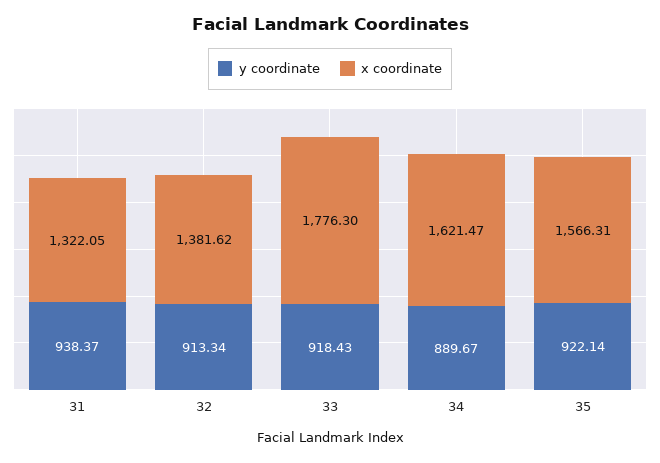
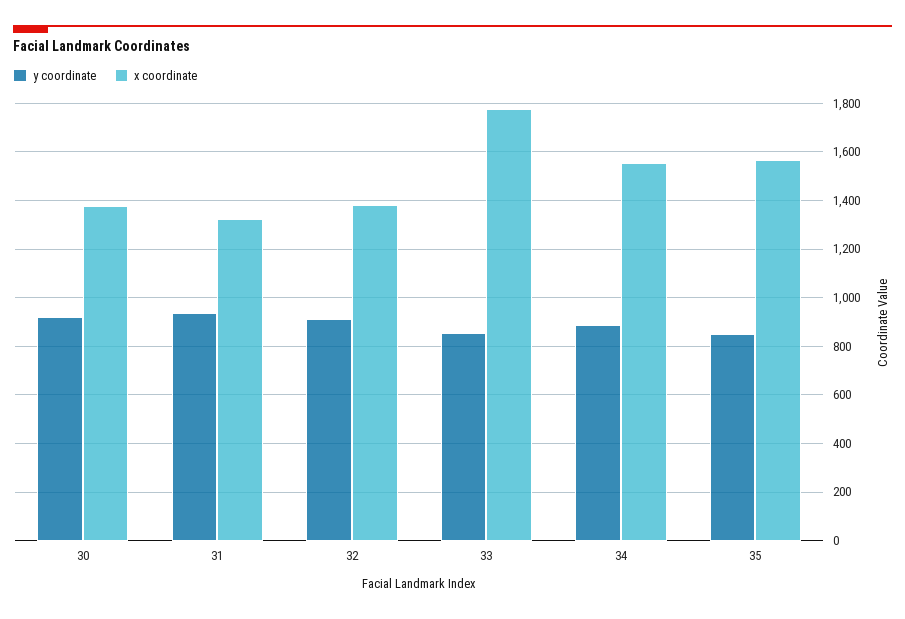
  {
    "y coordinate": {
      "31": 938.37,
      "32": 913.34,
-     "33": 918.43,
+     "33": 850,
      "34": 889.67,
-     "35": 922.14
+     "35": 850,
+     "30": 925
    },
    "x coordinate": {
      "31": 1322.05,
      "32": 1381.62,
      "33": 1776.3,
-     "34": 1621.47,
+     "34": 1550,
-     "35": 1566.31
+     "35": 1566.31,
+     "30": 1375
    }
  }

